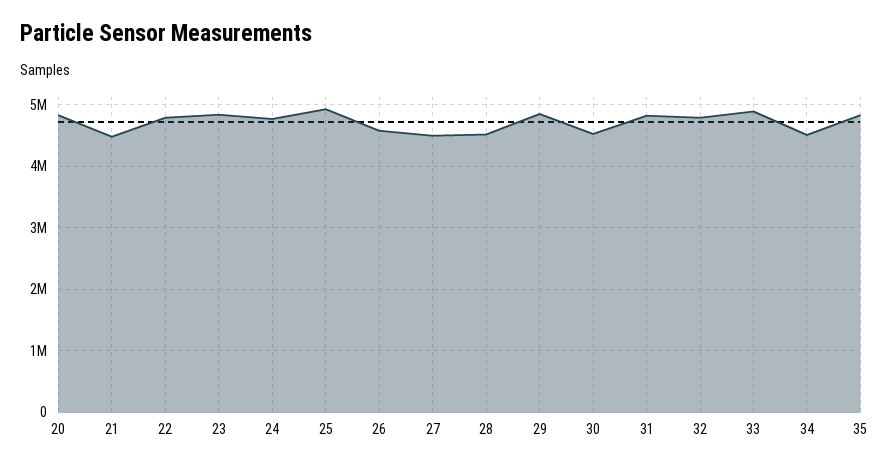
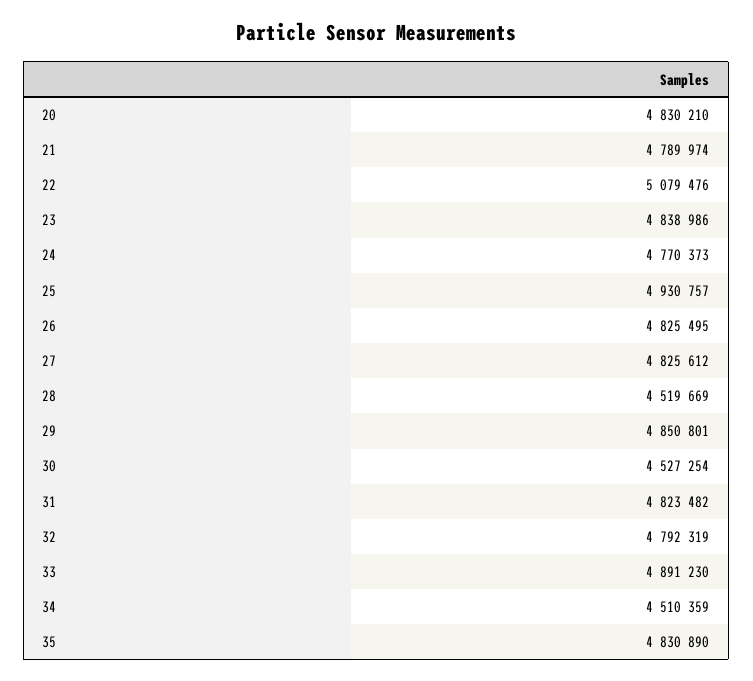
  {
    "20": 4830210,
-   "21": 4500000,
+   "21": 4789974,
-   "22": 4800000,
+   "22": 5079476,
    "23": 4838986,
    "24": 4770373,
    "25": 4930757,
-   "26": 4600000,
+   "26": 4825495,
-   "27": 4500000,
+   "27": 4825612,
    "28": 4519669,
    "29": 4850801,
    "30": 4527254,
    "31": 4823482,
    "32": 4792319,
    "33": 4891230,
    "34": 4510359,
    "35": 4830890
  }

